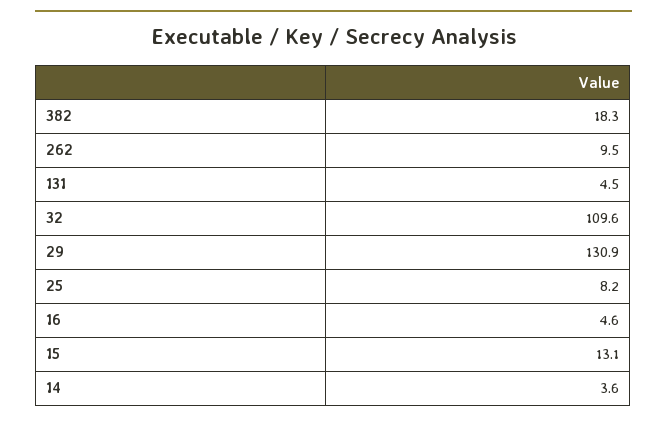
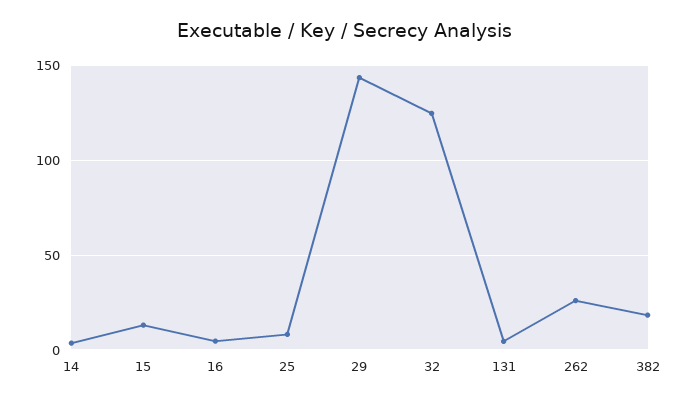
  {
    "382": 18.3,
-   "262": 9.5,
+   "262": 25,
    "131": 4.5,
-   "32": 109.6,
+   "32": 125,
-   "29": 130.9,
+   "29": 145,
    "25": 8.2,
    "16": 4.6,
    "15": 13.1,
    "14": 3.6
  }

